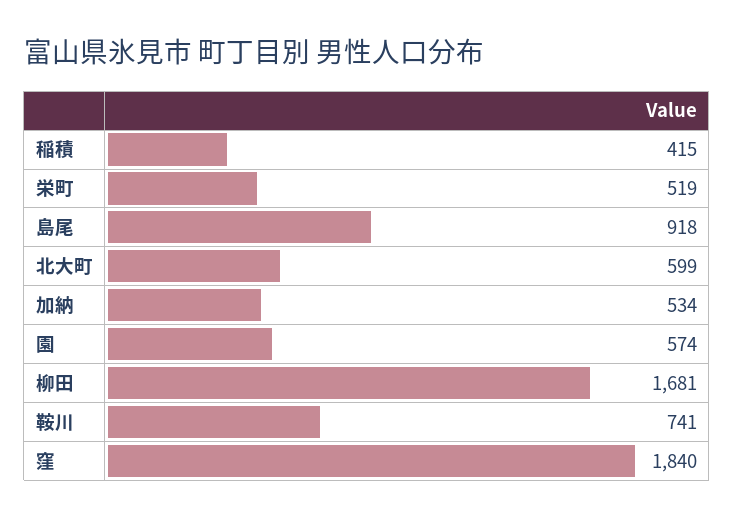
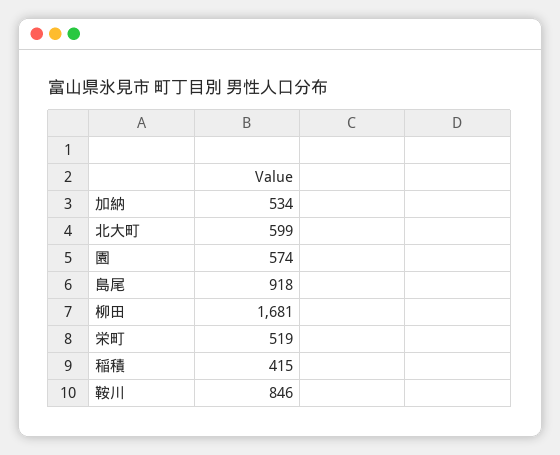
  {
    "稲積": 415,
    "栄町": 519,
    "島尾": 918,
    "北大町": 599,
    "加納": 534,
    "園": 574,
    "柳田": 1681,
-   "鞍川": 741,
+   "鞍川": 846
-   "窪": 1840
  }

